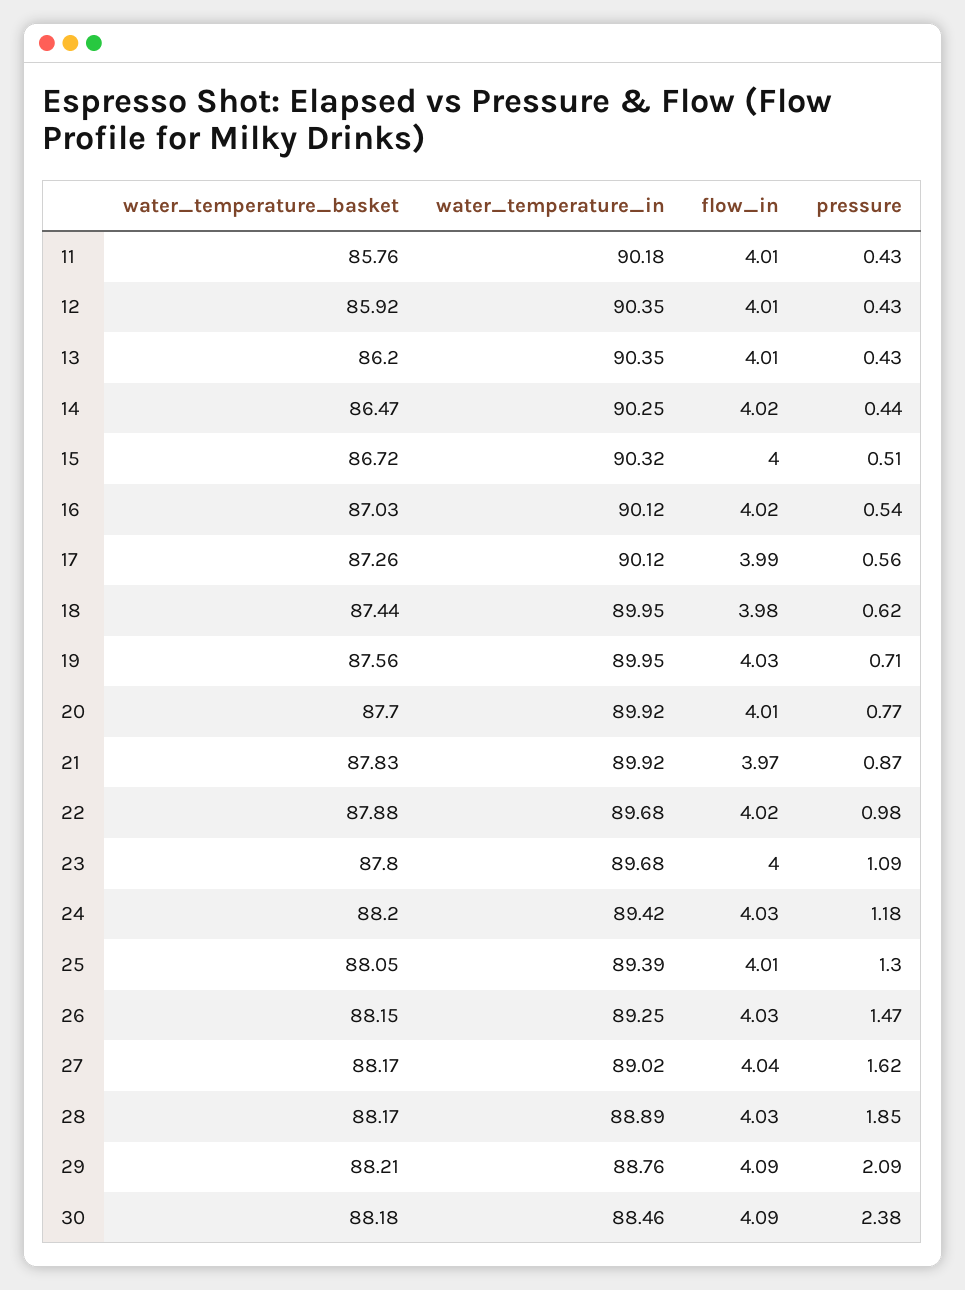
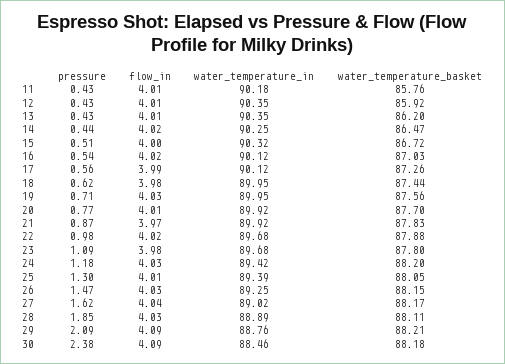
  {
    "water_temperature_basket": {
      "11": 85.76,
      "12": 85.92,
      "13": 86.2,
      "14": 86.47,
      "15": 86.72,
      "16": 87.03,
      "17": 87.26,
      "18": 87.44,
      "19": 87.56,
      "20": 87.7,
      "21": 87.83,
      "22": 87.88,
      "23": 87.8,
      "24": 88.2,
      "25": 88.05,
      "26": 88.15,
      "27": 88.17,
-     "28": 88.17,
+     "28": 88.11,
      "29": 88.21,
      "30": 88.18
    },
    "water_temperature_in": {
      "11": 90.18,
      "12": 90.35,
      "13": 90.35,
      "14": 90.25,
      "15": 90.32,
      "16": 90.12,
      "17": 90.12,
      "18": 89.95,
      "19": 89.95,
      "20": 89.92,
      "21": 89.92,
      "22": 89.68,
      "23": 89.68,
      "24": 89.42,
      "25": 89.39,
      "26": 89.25,
      "27": 89.02,
      "28": 88.89,
      "29": 88.76,
      "30": 88.46
    },
    "flow_in": {
      "11": 4.01,
      "12": 4.01,
      "13": 4.01,
      "14": 4.02,
      "15": 4,
      "16": 4.02,
      "17": 3.99,
      "18": 3.98,
      "19": 4.03,
      "20": 4.01,
      "21": 3.97,
      "22": 4.02,
-     "23": 4,
+     "23": 3.98,
      "24": 4.03,
      "25": 4.01,
      "26": 4.03,
      "27": 4.04,
      "28": 4.03,
      "29": 4.09,
      "30": 4.09
    },
    "pressure": {
      "11": 0.43,
      "12": 0.43,
      "13": 0.43,
      "14": 0.44,
      "15": 0.51,
      "16": 0.54,
      "17": 0.56,
      "18": 0.62,
      "19": 0.71,
      "20": 0.77,
      "21": 0.87,
      "22": 0.98,
      "23": 1.09,
      "24": 1.18,
      "25": 1.3,
      "26": 1.47,
      "27": 1.62,
      "28": 1.85,
      "29": 2.09,
      "30": 2.38
    }
  }

